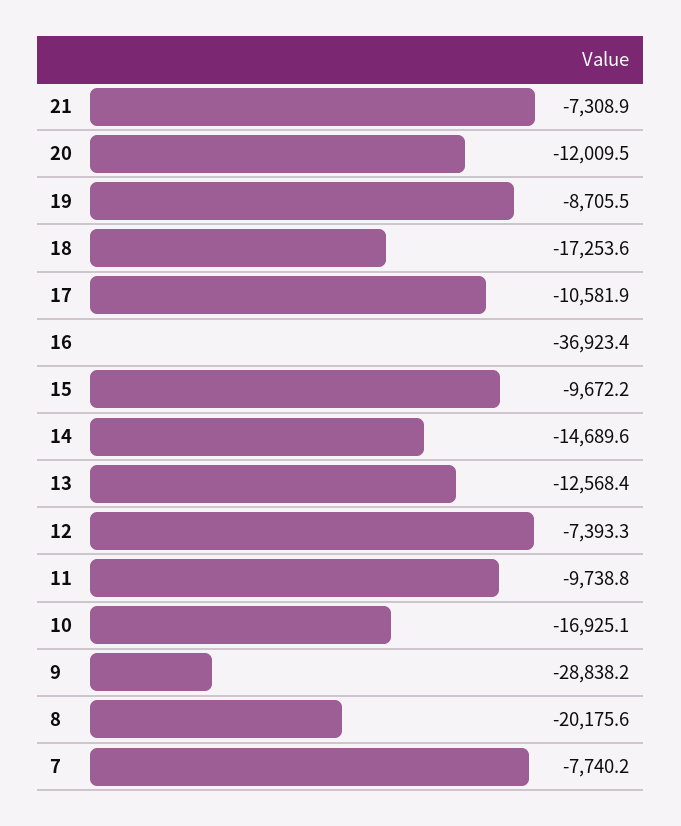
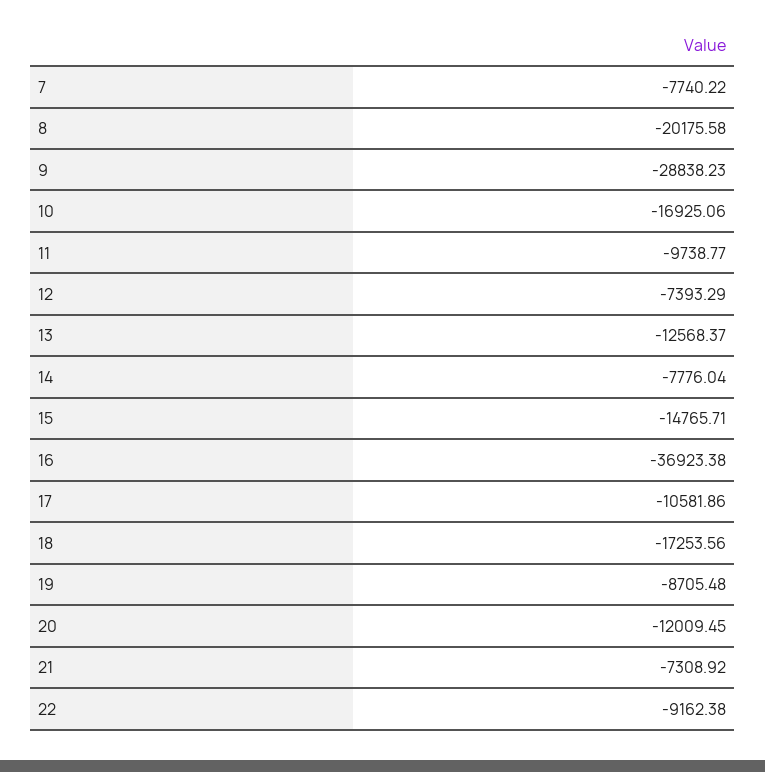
  {
    "21": -7308.92,
    "20": -12009.45,
    "19": -8705.48,
    "18": -17253.56,
    "17": -10581.86,
    "16": -36923.38,
-   "15": -9672.2,
+   "15": -14765.71,
-   "14": -14689.6,
+   "14": -7776.04,
    "13": -12568.37,
    "12": -7393.29,
    "11": -9738.77,
    "10": -16925.06,
    "9": -28838.23,
    "8": -20175.58,
-   "7": -7740.22
+   "7": -7740.22,
+   "22": -9162.38
  }

